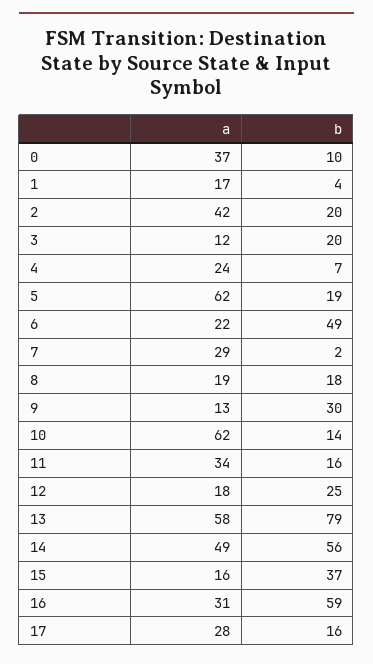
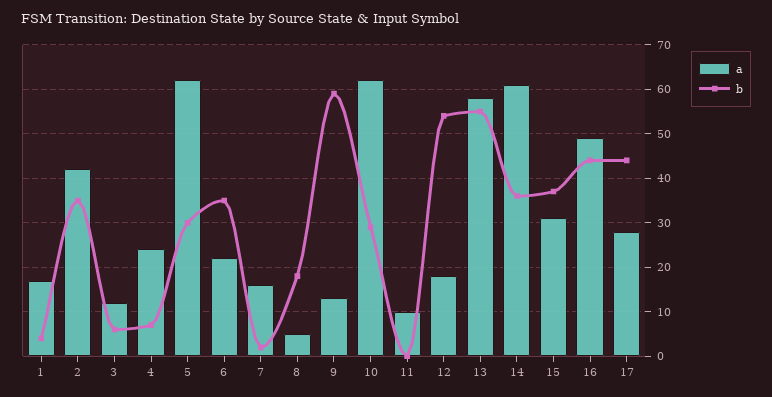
  {
    "a": {
-     "0": 37,
      "1": 17,
      "2": 42,
      "3": 12,
      "4": 24,
      "5": 62,
      "6": 22,
-     "7": 29,
+     "7": 15,
-     "8": 19,
+     "8": 5,
      "9": 13,
      "10": 62,
-     "11": 34,
+     "11": 10,
      "12": 18,
      "13": 58,
-     "14": 49,
+     "14": 60,
-     "15": 16,
+     "15": 30,
-     "16": 31,
+     "16": 50,
      "17": 28
    },
    "b": {
-     "0": 10,
      "1": 4,
-     "2": 20,
+     "2": 35,
-     "3": 20,
+     "3": 5,
      "4": 7,
-     "5": 19,
+     "5": 30,
-     "6": 49,
+     "6": 35,
      "7": 2,
      "8": 18,
-     "9": 30,
+     "9": 60,
-     "10": 14,
+     "10": 30,
-     "11": 16,
+     "11": 0,
-     "12": 25,
+     "12": 55,
-     "13": 79,
+     "13": 55,
-     "14": 56,
+     "14": 35,
      "15": 37,
-     "16": 59,
+     "16": 45,
-     "17": 16
+     "17": 45
    }
  }

